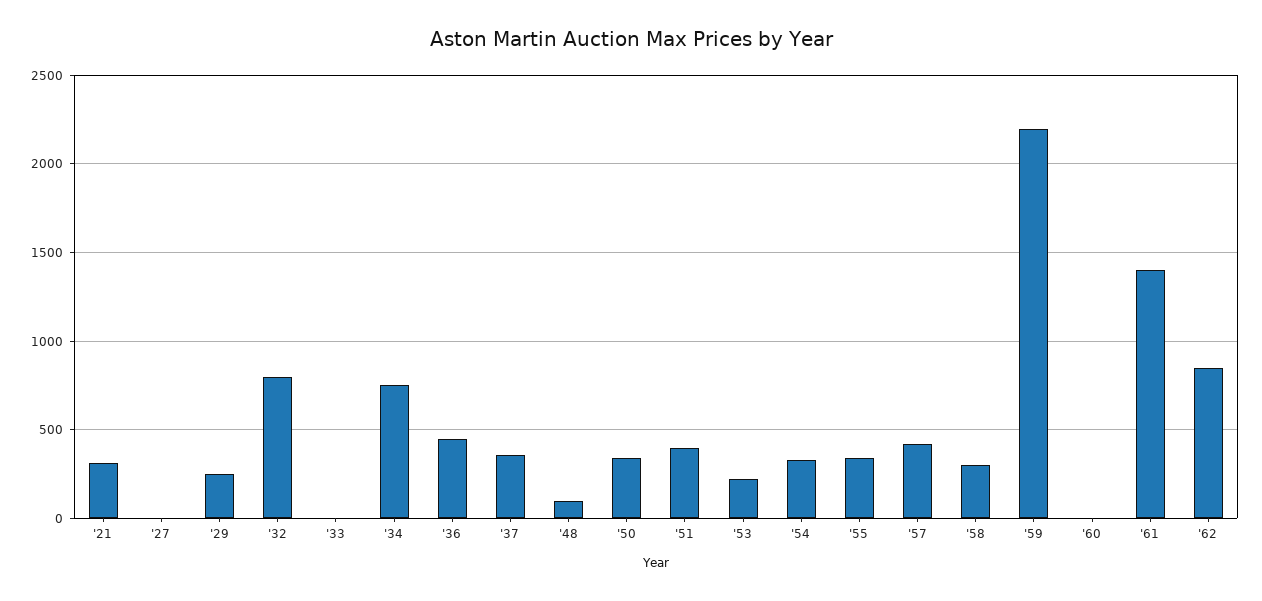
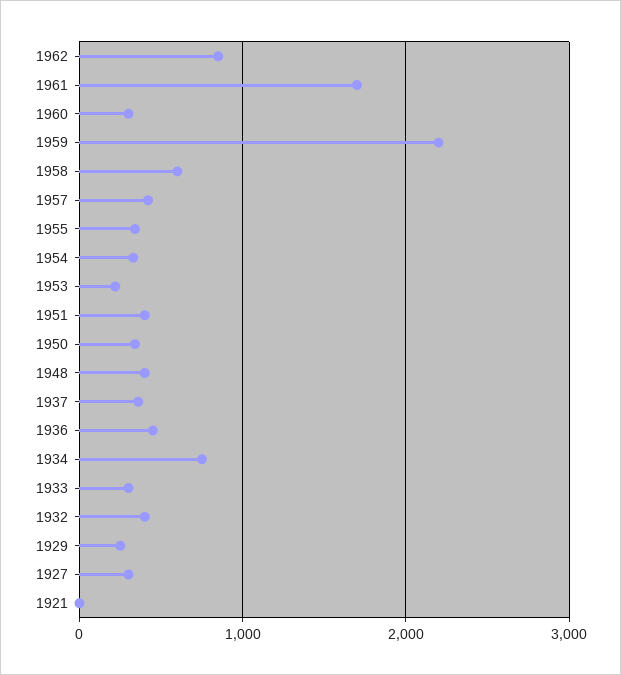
  {
-   "'21": 300,
+   "'21": 0,
-   "'27": 0,
+   "'27": 300,
    "'29": 250,
-   "'32": 800,
+   "'32": 400,
-   "'33": 0,
+   "'33": 300,
    "'34": 750,
    "'36": 450,
    "'37": 350,
-   "'48": 100,
+   "'48": 400,
    "'50": 350,
    "'51": 400,
    "'53": 200,
    "'54": 350,
    "'55": 350,
    "'57": 400,
-   "'58": 300,
+   "'58": 600,
    "'59": 2200,
-   "'60": 0,
+   "'60": 300,
-   "'61": 1400,
+   "'61": 1700,
    "'62": 850
  }

